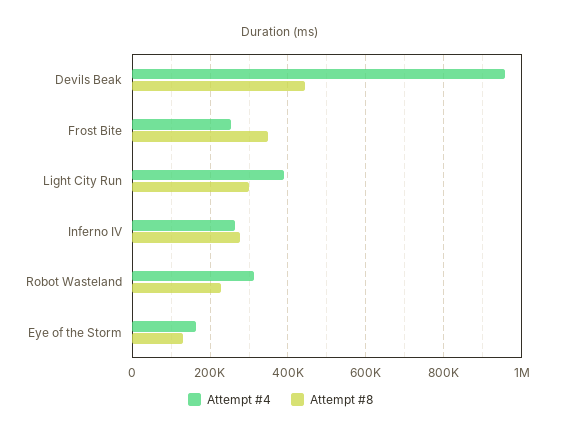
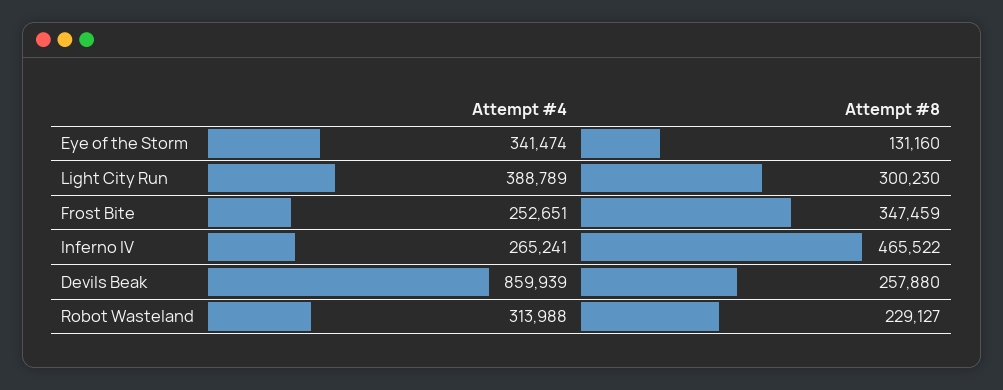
  {
    "Attempt #4": {
-     "Devils Beak": 960000,
+     "Devils Beak": 859939,
      "Frost Bite": 252651,
      "Light City Run": 388789,
      "Inferno IV": 265241,
      "Robot Wasteland": 313988,
-     "Eye of the Storm": 160000
+     "Eye of the Storm": 341474
    },
    "Attempt #8": {
-     "Devils Beak": 440000,
+     "Devils Beak": 257880,
      "Frost Bite": 347459,
      "Light City Run": 300230,
-     "Inferno IV": 280000,
+     "Inferno IV": 465522,
      "Robot Wasteland": 229127,
      "Eye of the Storm": 131160
    }
  }

